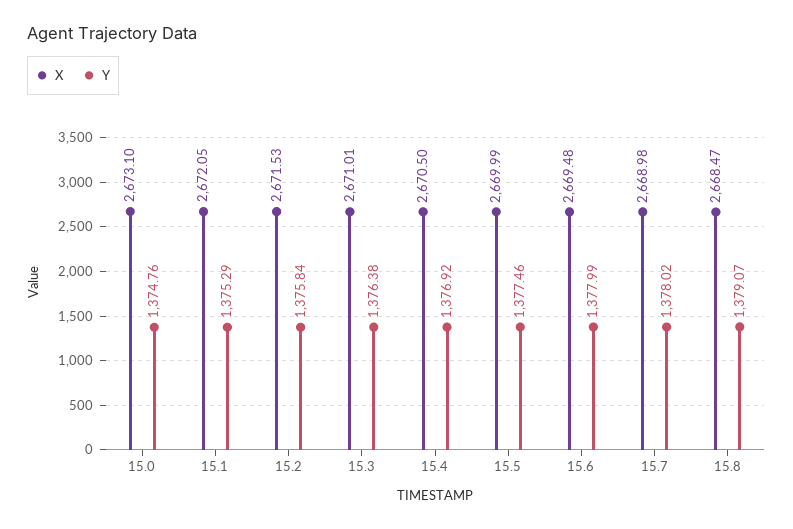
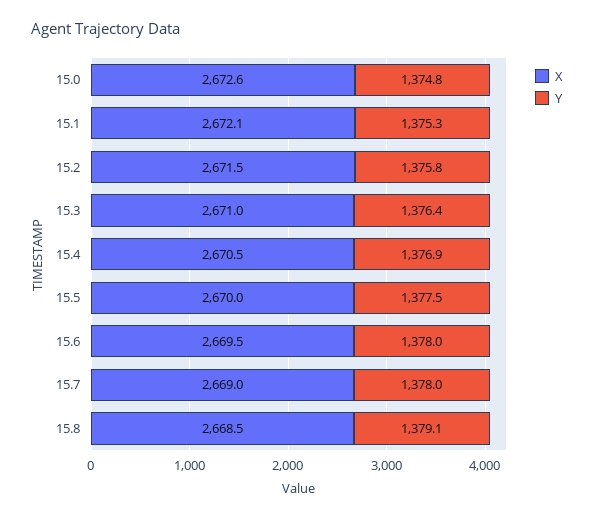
  {
    "X": {
-     "15.0": 2673.1,
+     "15.0": 2672.6,
      "15.1": 2672.05,
      "15.2": 2671.53,
      "15.3": 2671.01,
      "15.4": 2670.5,
      "15.5": 2669.99,
      "15.6": 2669.48,
      "15.7": 2668.98,
      "15.8": 2668.47
    },
    "Y": {
      "15.0": 1374.76,
      "15.1": 1375.29,
      "15.2": 1375.84,
      "15.3": 1376.38,
      "15.4": 1376.92,
      "15.5": 1377.46,
      "15.6": 1377.99,
      "15.7": 1378.02,
      "15.8": 1379.07
    }
  }

